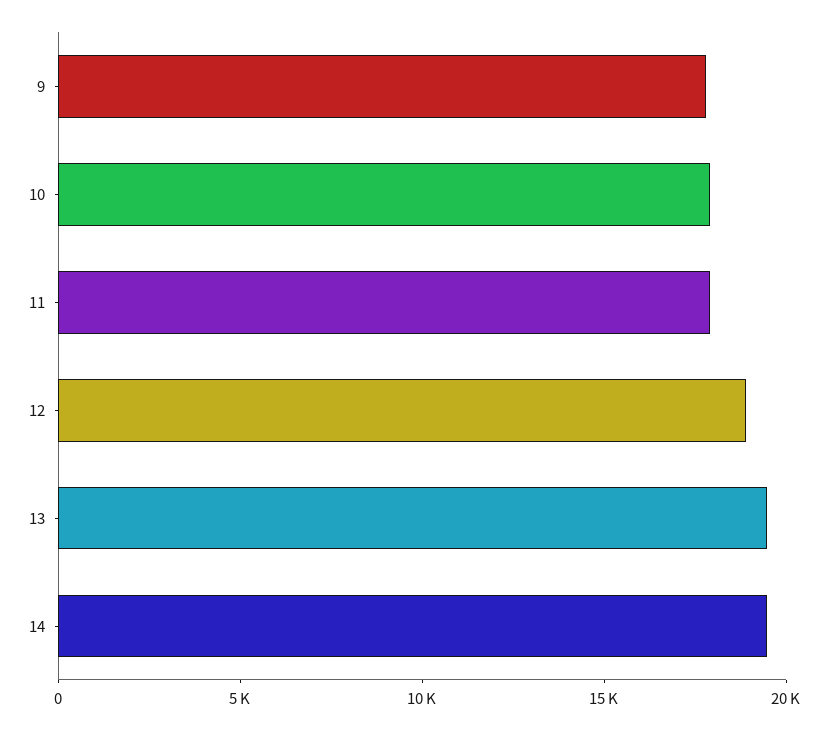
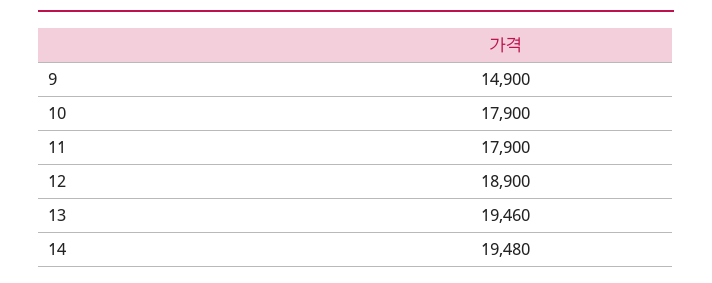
  {
-   "9": 18000,
+   "9": 14900,
    "10": 17900,
    "11": 17900,
    "12": 18900,
    "13": 19460,
    "14": 19480
  }

